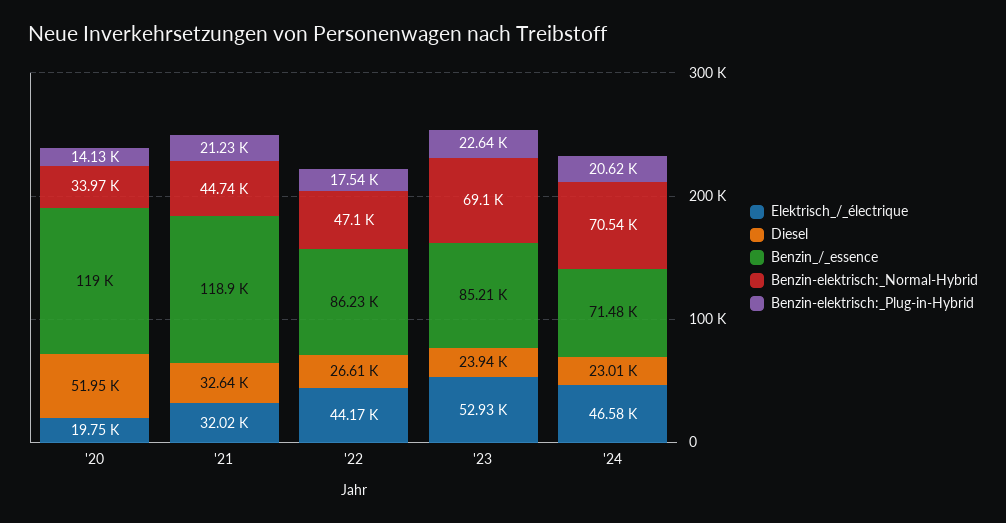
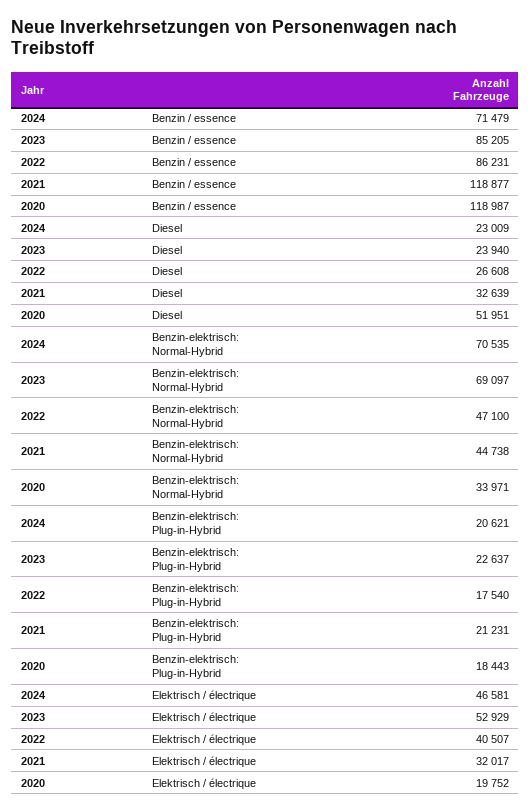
  {
    "Elektrisch_/_électrique": {
      "'20": 19752,
      "'21": 32017,
-     "'22": 44170,
+     "'22": 40507,
      "'23": 52929,
      "'24": 46581
    },
    "Diesel": {
      "'20": 51951,
      "'21": 32639,
      "'22": 26608,
      "'23": 23940,
      "'24": 23009
    },
    "Benzin_/_essence": {
      "'20": 118987,
      "'21": 118877,
      "'22": 86231,
      "'23": 85205,
      "'24": 71479
    },
    "Benzin-elektrisch:_Normal-Hybrid": {
      "'20": 33971,
      "'21": 44738,
      "'22": 47100,
      "'23": 69097,
      "'24": 70535
    },
    "Benzin-elektrisch:_Plug-in-Hybrid": {
-     "'20": 14130,
+     "'20": 18443,
      "'21": 21231,
      "'22": 17540,
      "'23": 22637,
      "'24": 20621
    }
  }

